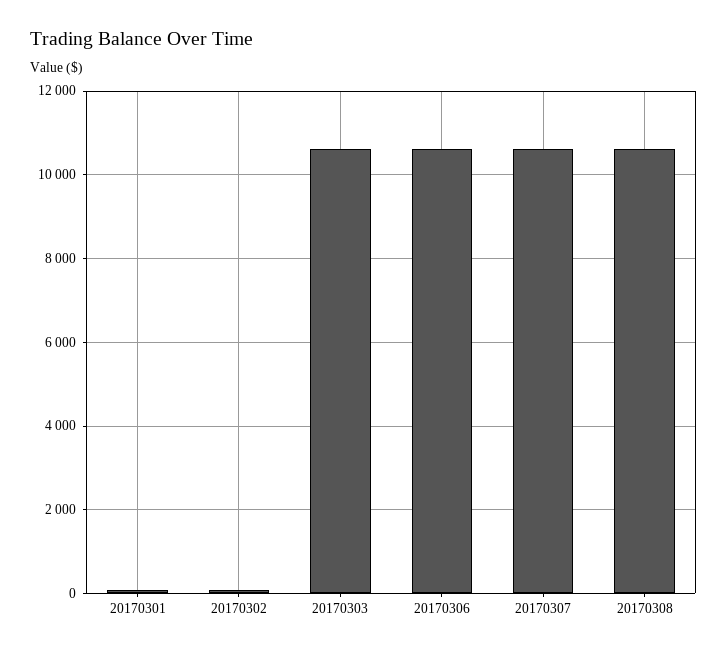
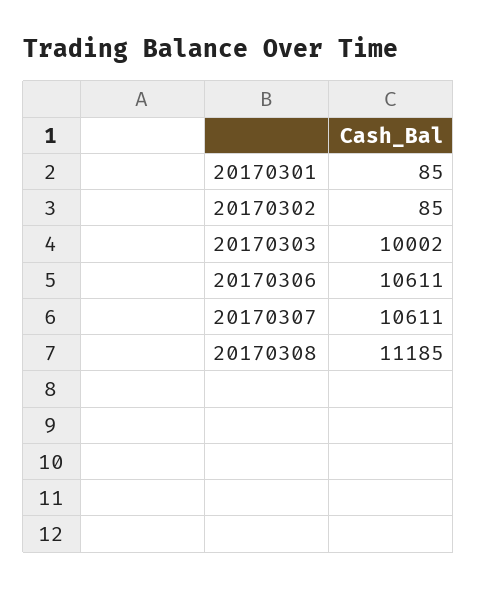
  {
    "20170301": 85,
    "20170302": 85,
-   "20170303": 10600,
+   "20170303": 10002,
    "20170306": 10611,
    "20170307": 10611,
-   "20170308": 10600
+   "20170308": 11185
  }

